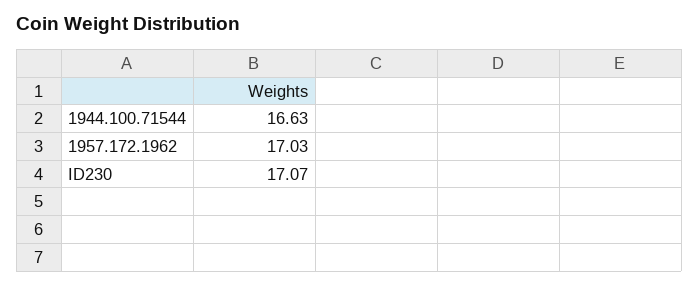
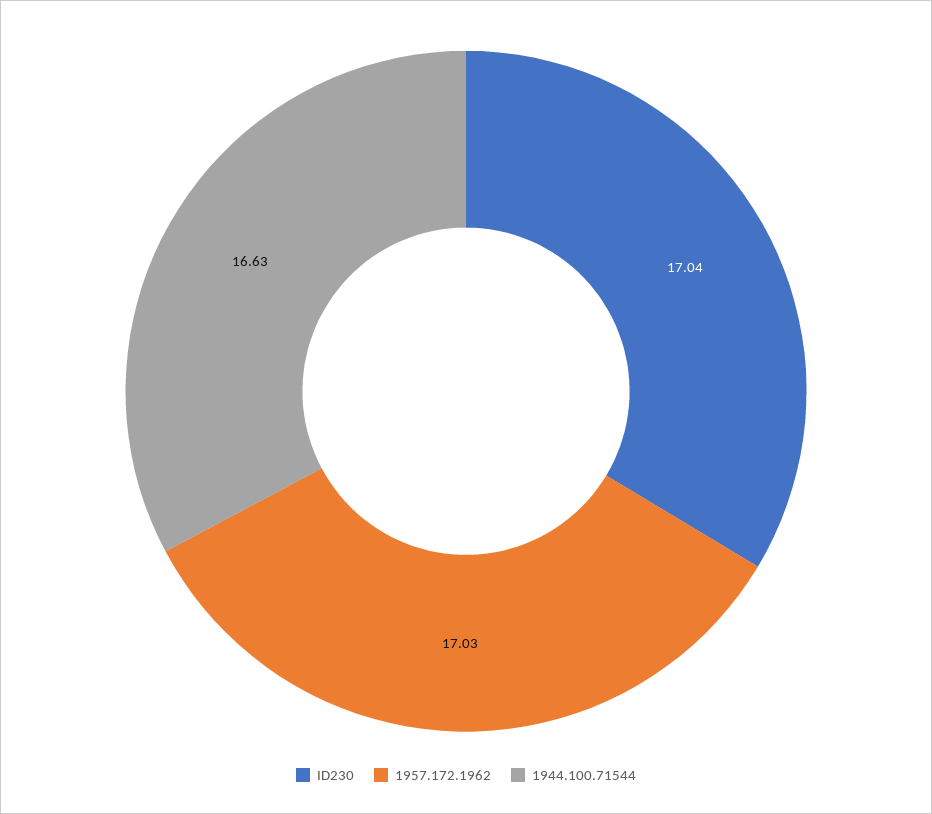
  {
    "1944.100.71544": 16.63,
    "1957.172.1962": 17.03,
-   "ID230": 17.07
+   "ID230": 17.04
  }

